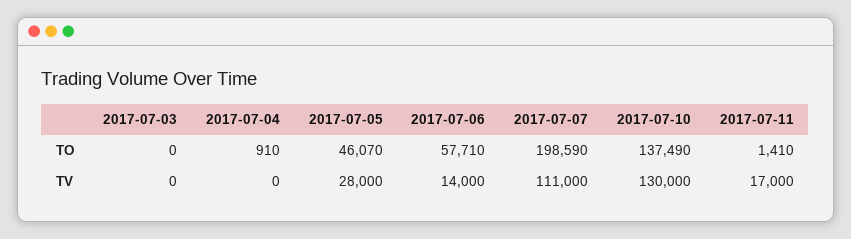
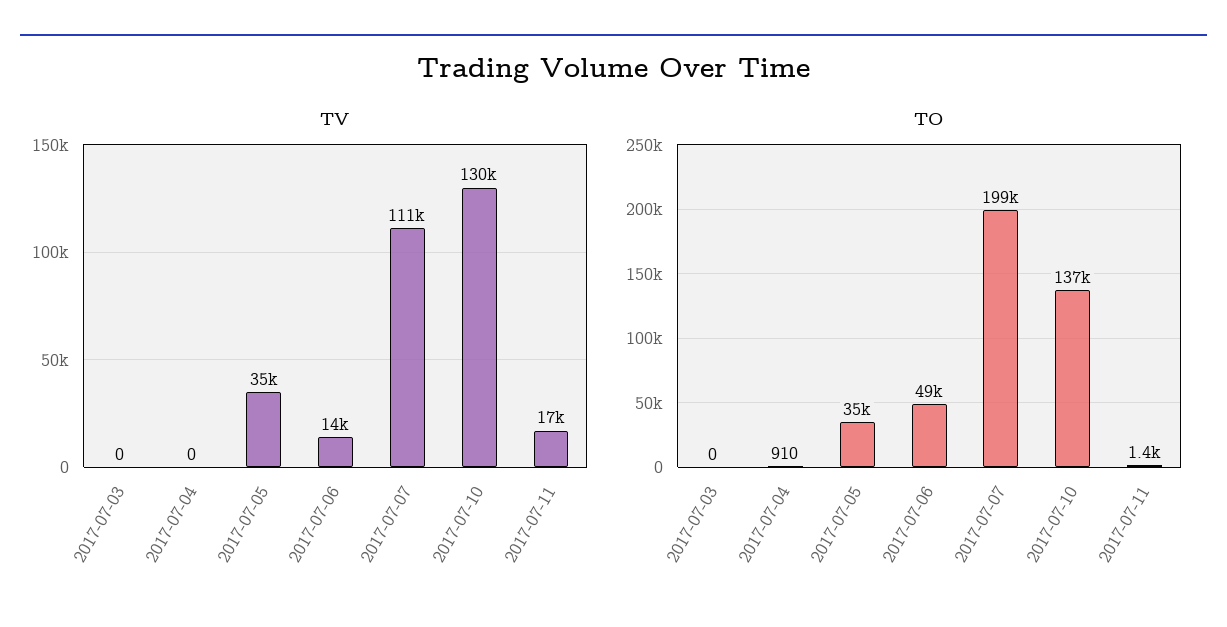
  {
    "TO": {
      "2017-07-03": 0,
      "2017-07-04": 910,
-     "2017-07-05": 46070,
+     "2017-07-05": 35000,
-     "2017-07-06": 57710,
+     "2017-07-06": 49000,
      "2017-07-07": 198590,
      "2017-07-10": 137490,
      "2017-07-11": 1410
    },
    "TV": {
      "2017-07-03": 0,
      "2017-07-04": 0,
-     "2017-07-05": 28000,
+     "2017-07-05": 35000,
      "2017-07-06": 14000,
      "2017-07-07": 111000,
      "2017-07-10": 130000,
      "2017-07-11": 17000
    }
  }

